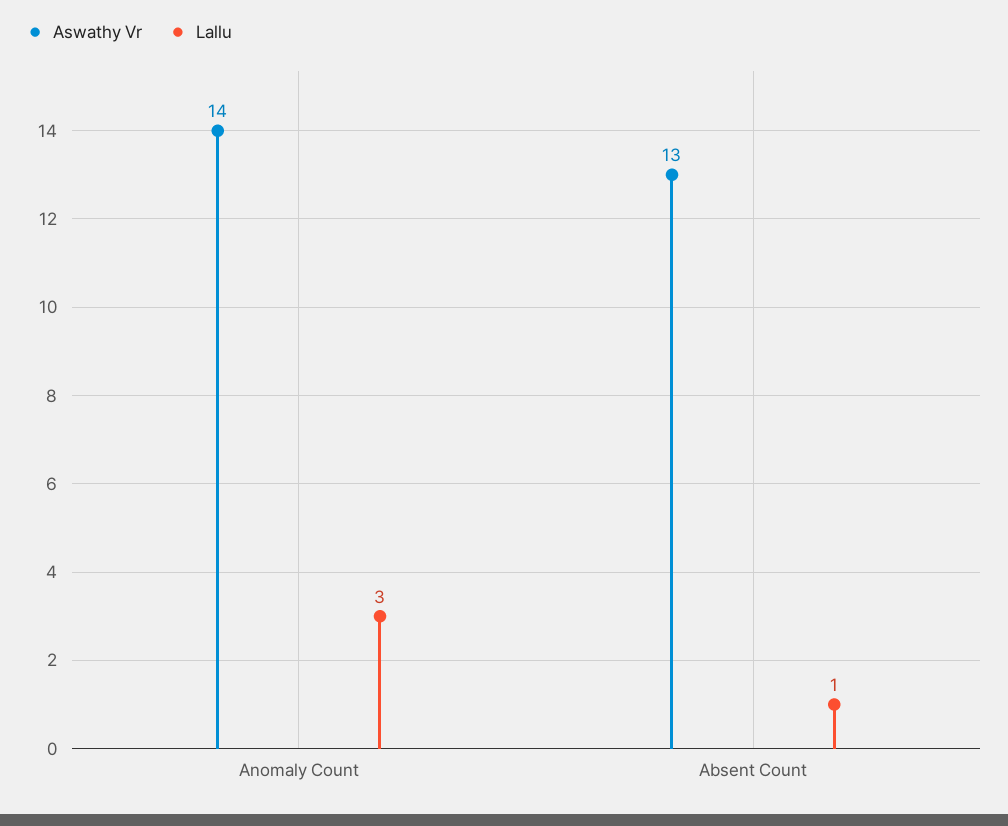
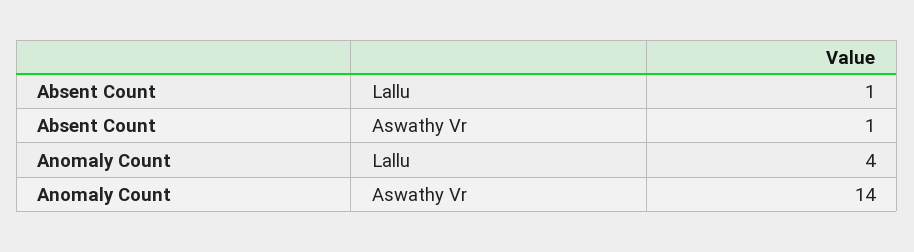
  {
    "Aswathy Vr": {
      "Anomaly Count": 14,
-     "Absent Count": 13
+     "Absent Count": 1
    },
    "Lallu": {
-     "Anomaly Count": 3,
+     "Anomaly Count": 4,
      "Absent Count": 1
    }
  }

